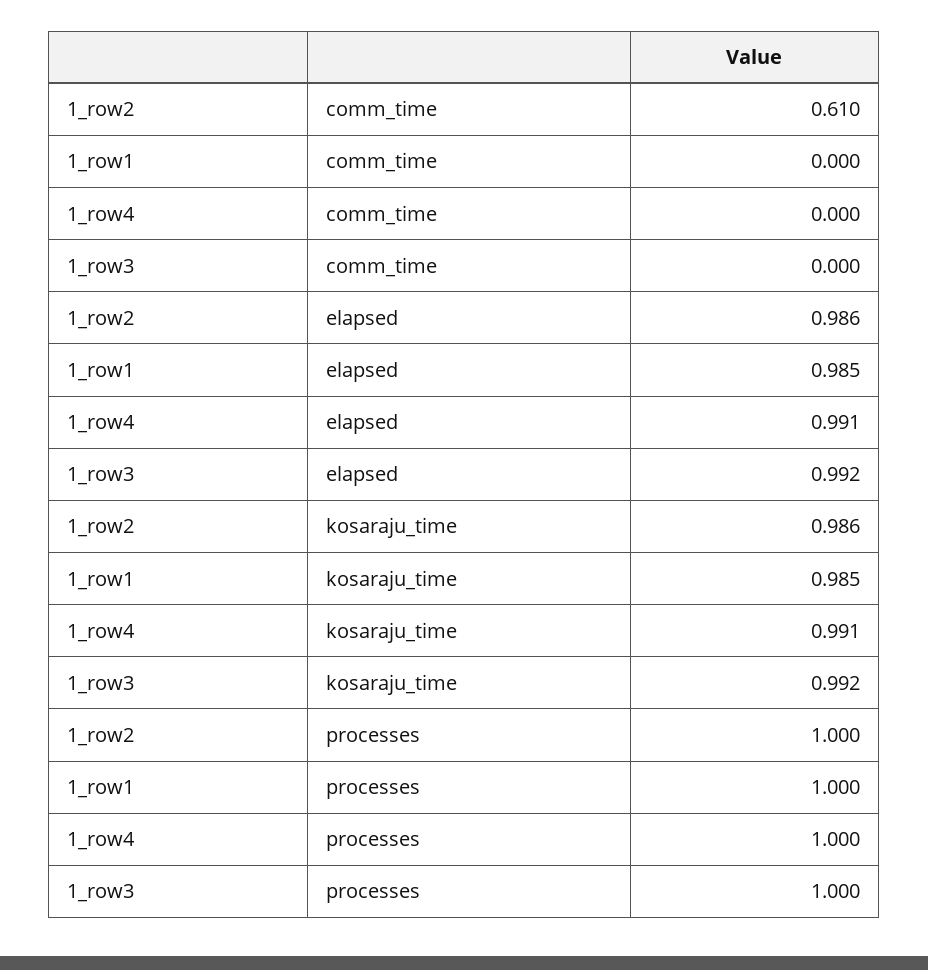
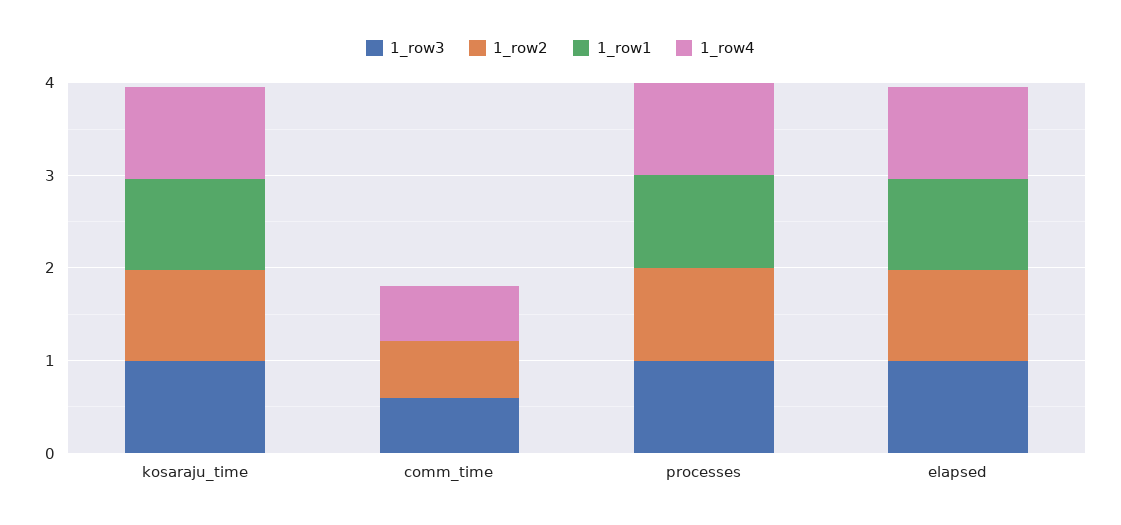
  {
    "1_row2": {
      "comm_time": 0.61,
      "elapsed": 0.986,
      "kosaraju_time": 0.986,
      "processes": 1
    },
    "1_row1": {
      "comm_time": 0,
      "elapsed": 0.985,
      "kosaraju_time": 0.985,
      "processes": 1
    },
    "1_row4": {
-     "comm_time": 0,
+     "comm_time": 0.6,
      "elapsed": 0.991,
      "kosaraju_time": 0.991,
      "processes": 1
    },
    "1_row3": {
-     "comm_time": 0,
+     "comm_time": 0.6,
      "elapsed": 0.992,
      "kosaraju_time": 0.992,
      "processes": 1
    }
  }

